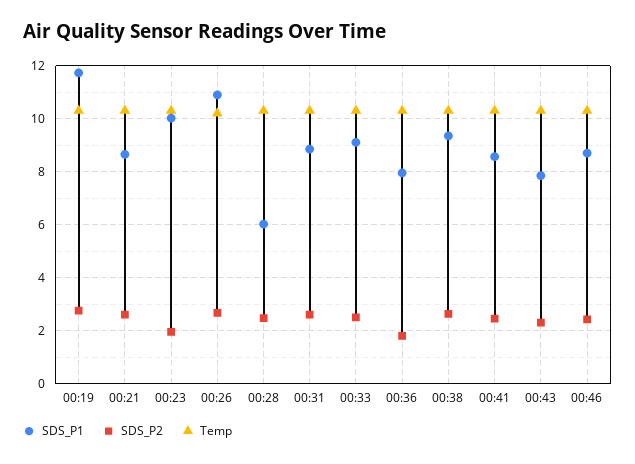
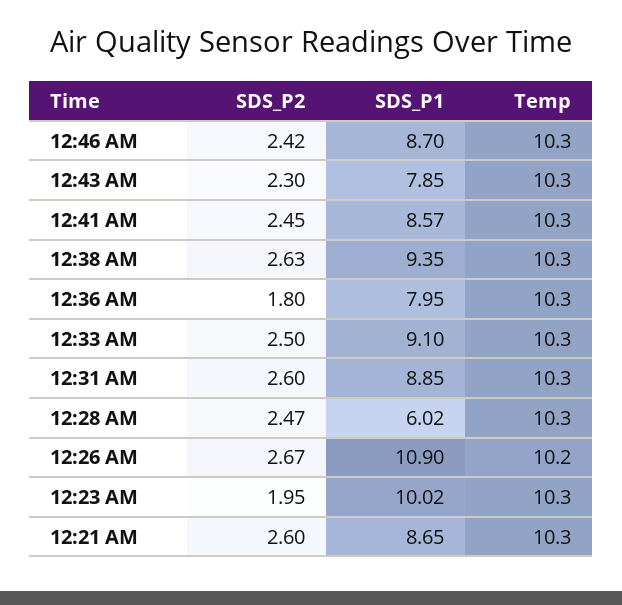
  {
    "SDS_P1": {
-     "00:19": 11.75,
      "00:21": 8.65,
      "00:23": 10.02,
      "00:26": 10.9,
      "00:28": 6.02,
      "00:31": 8.85,
      "00:33": 9.1,
      "00:36": 7.95,
      "00:38": 9.35,
      "00:41": 8.57,
      "00:43": 7.85,
      "00:46": 8.7
    },
    "SDS_P2": {
-     "00:19": 2.75,
      "00:21": 2.6,
      "00:23": 1.95,
      "00:26": 2.67,
      "00:28": 2.47,
      "00:31": 2.6,
      "00:33": 2.5,
      "00:36": 1.8,
      "00:38": 2.63,
      "00:41": 2.45,
      "00:43": 2.3,
      "00:46": 2.42
    },
    "Temp": {
-     "00:19": 10.25,
      "00:21": 10.3,
      "00:23": 10.3,
      "00:26": 10.2,
      "00:28": 10.3,
      "00:31": 10.3,
      "00:33": 10.3,
      "00:36": 10.3,
      "00:38": 10.3,
      "00:41": 10.3,
      "00:43": 10.3,
      "00:46": 10.3
    }
  }

